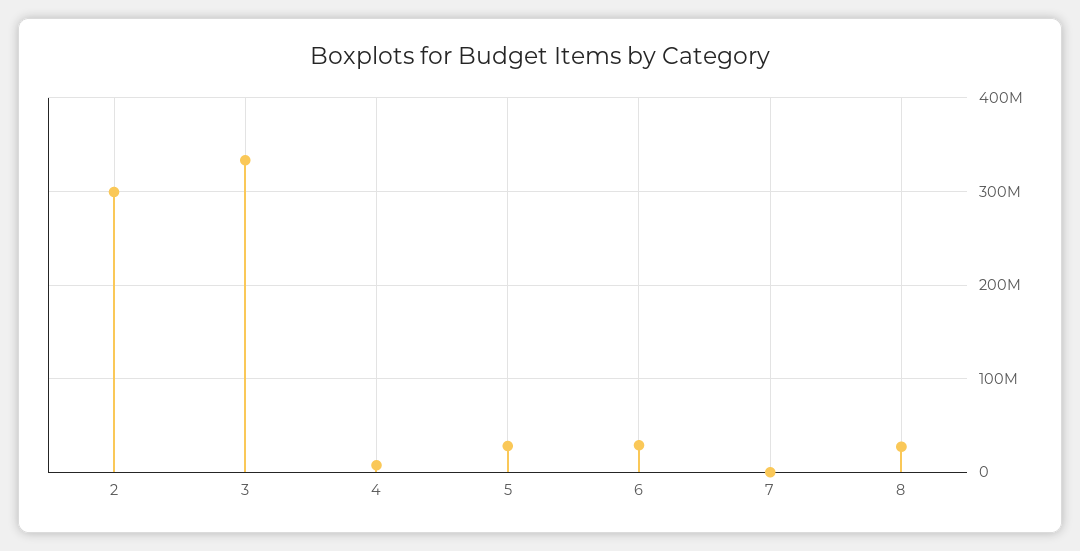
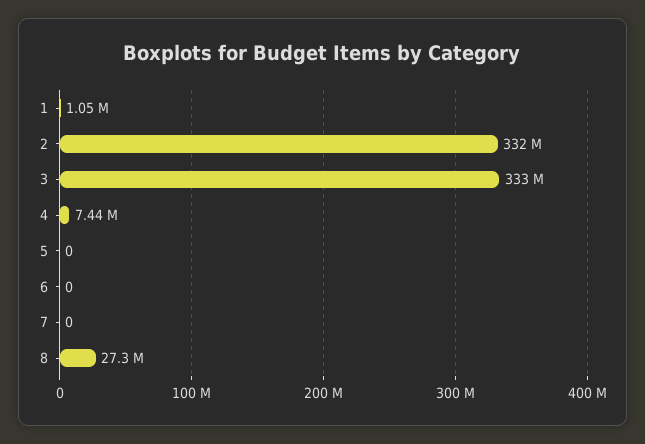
  {
-   "2": 300000000,
+   "2": 332000000,
    "3": 333000000,
    "4": 7440000,
-   "5": 30000000,
+   "5": 0,
-   "6": 30000000,
+   "6": 0,
    "7": 0,
-   "8": 27300000
+   "8": 27300000,
+   "1": 1050000
  }

